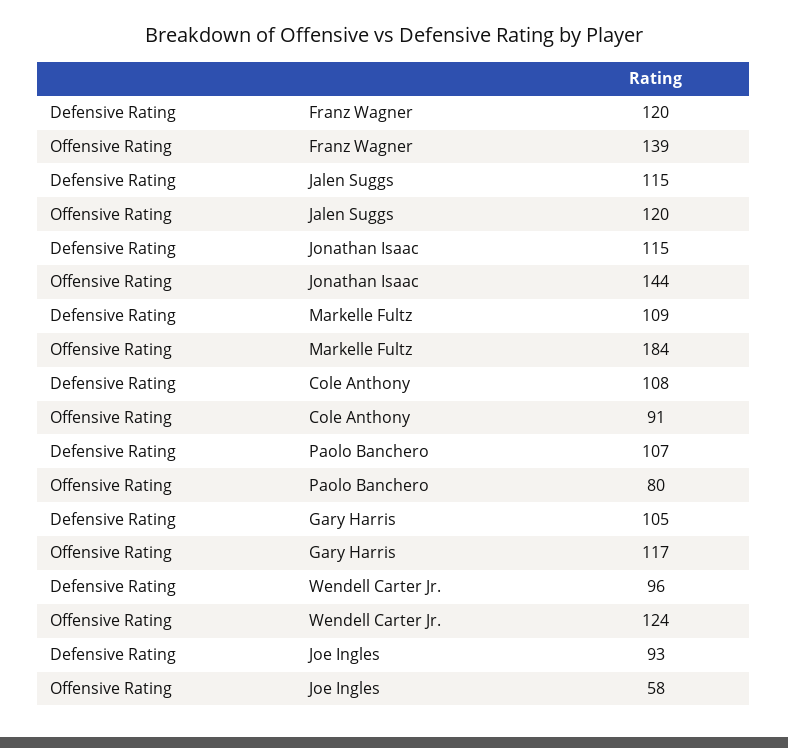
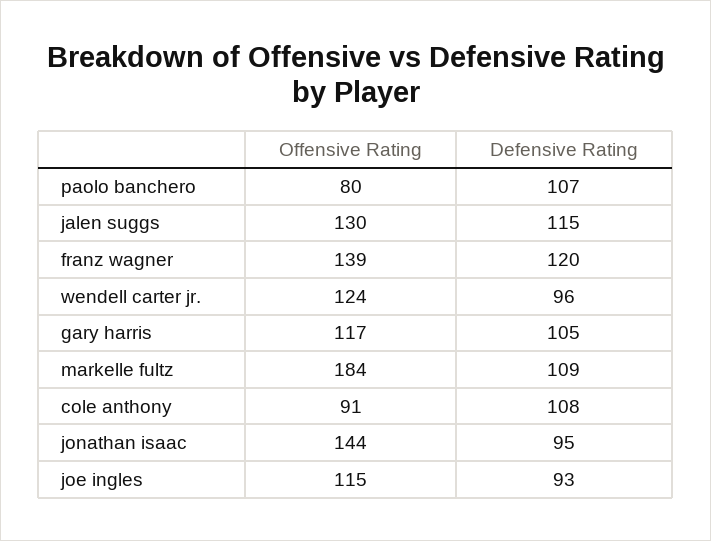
  {
    "Defensive Rating": {
      "Franz Wagner": 120,
      "Jalen Suggs": 115,
-     "Jonathan Isaac": 115,
+     "Jonathan Isaac": 95,
      "Markelle Fultz": 109,
      "Cole Anthony": 108,
      "Paolo Banchero": 107,
      "Gary Harris": 105,
      "Wendell Carter Jr.": 96,
      "Joe Ingles": 93
    },
    "Offensive Rating": {
      "Franz Wagner": 139,
-     "Jalen Suggs": 120,
+     "Jalen Suggs": 130,
      "Jonathan Isaac": 144,
      "Markelle Fultz": 184,
      "Cole Anthony": 91,
      "Paolo Banchero": 80,
      "Gary Harris": 117,
      "Wendell Carter Jr.": 124,
-     "Joe Ingles": 58
+     "Joe Ingles": 115
    }
  }

